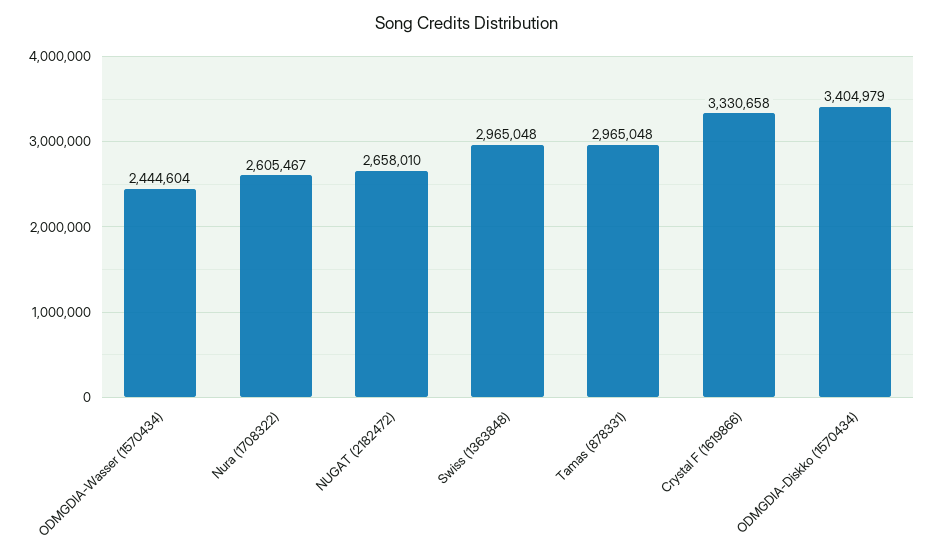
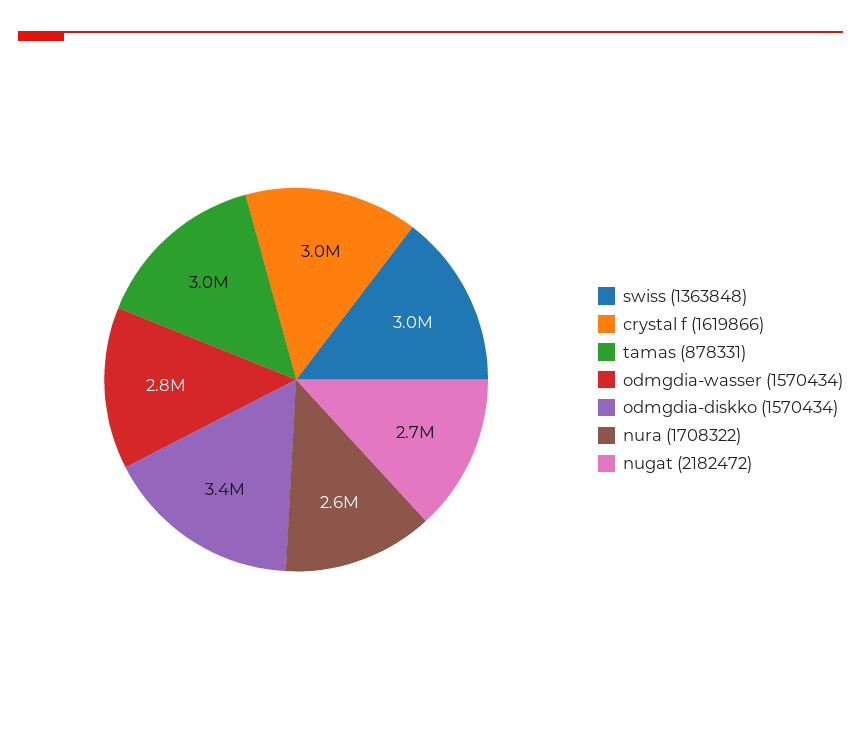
  {
-   "ODMGDIA-Wasser (1570434)": 2444604,
+   "ODMGDIA-Wasser (1570434)": 2800000,
    "Nura (1708322)": 2605467,
    "NUGAT (2182472)": 2658010,
    "Swiss (1363848)": 2965048,
    "Tamas (878331)": 2965048,
-   "Crystal F (1619866)": 3330658,
+   "Crystal F (1619866)": 3000000,
    "ODMGDIA-Diskko (1570434)": 3404979
  }

